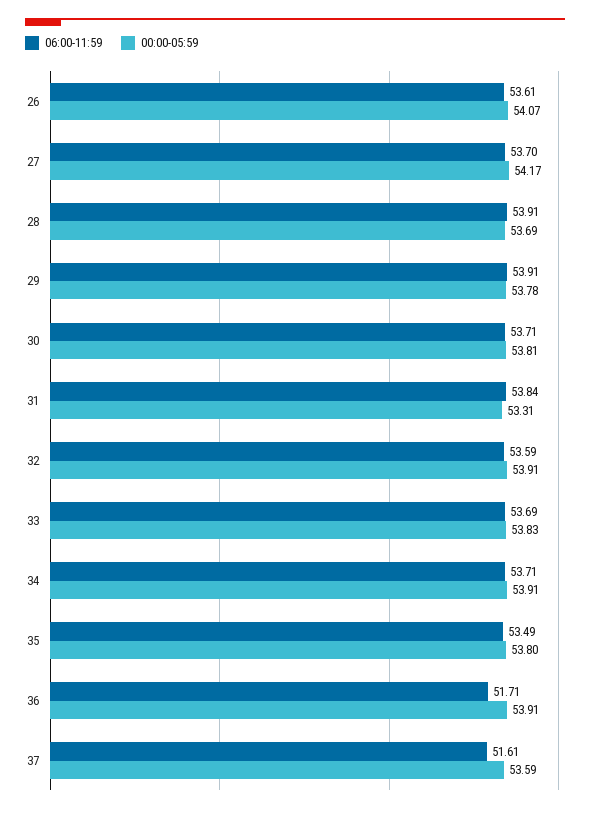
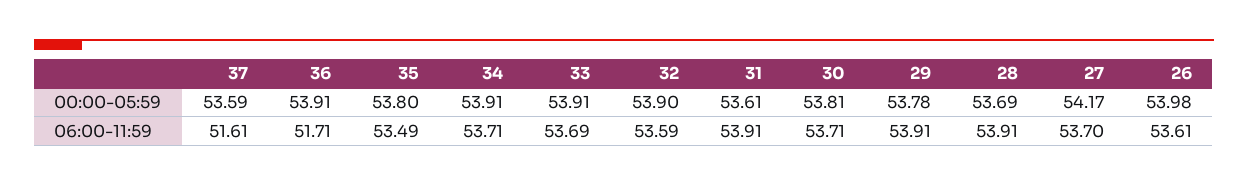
  {
    "06:00-11:59": {
      "26": 53.61,
      "27": 53.7,
      "28": 53.91,
      "29": 53.91,
      "30": 53.71,
-     "31": 53.84,
+     "31": 53.91,
      "32": 53.59,
      "33": 53.69,
      "34": 53.71,
      "35": 53.49,
      "36": 51.71,
      "37": 51.61
    },
    "00:00-05:59": {
-     "26": 54.07,
+     "26": 53.98,
      "27": 54.17,
      "28": 53.69,
      "29": 53.78,
      "30": 53.81,
-     "31": 53.31,
+     "31": 53.61,
-     "32": 53.91,
+     "32": 53.9,
-     "33": 53.83,
+     "33": 53.91,
      "34": 53.91,
      "35": 53.8,
      "36": 53.91,
      "37": 53.59
    }
  }

